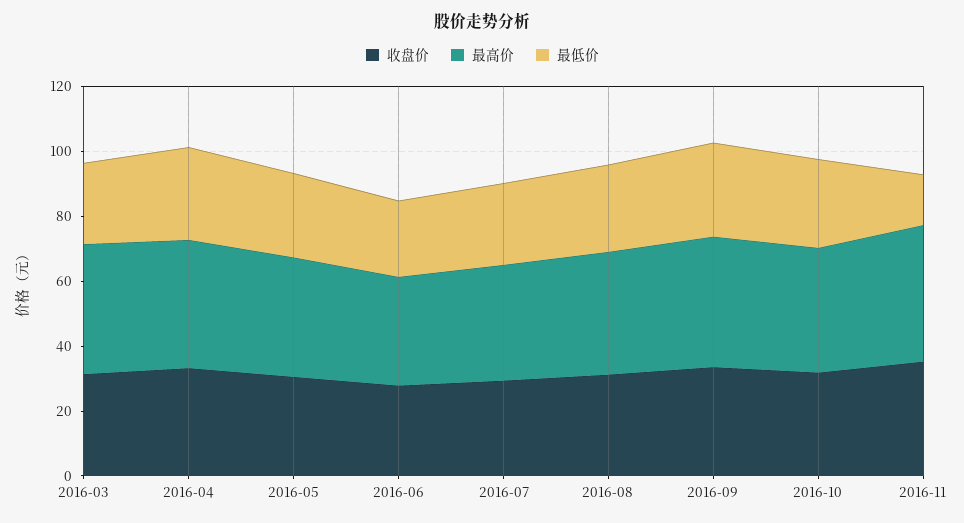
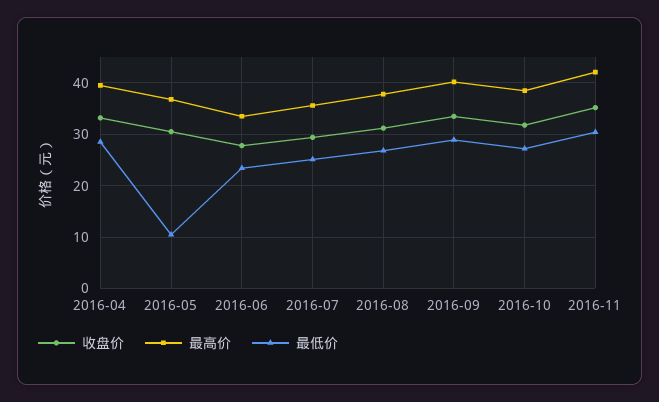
  {
    "收盘价": {
-     "2016-03": 30,
      "2016-04": 34,
      "2016-05": 30,
      "2016-06": 28,
      "2016-07": 30,
      "2016-08": 32,
      "2016-09": 34,
      "2016-10": 32,
      "2016-11": 36
    },
    "最高价": {
-     "2016-03": 40,
      "2016-04": 40,
      "2016-05": 36,
      "2016-06": 34,
      "2016-07": 36,
      "2016-08": 38,
      "2016-09": 40,
      "2016-10": 38,
      "2016-11": 42
    },
    "最低价": {
-     "2016-03": 25,
      "2016-04": 28,
-     "2016-05": 25,
+     "2016-05": 10,
      "2016-06": 24,
      "2016-07": 26,
      "2016-08": 26,
      "2016-09": 28,
      "2016-10": 28,
-     "2016-11": 15
+     "2016-11": 30
    }
  }

